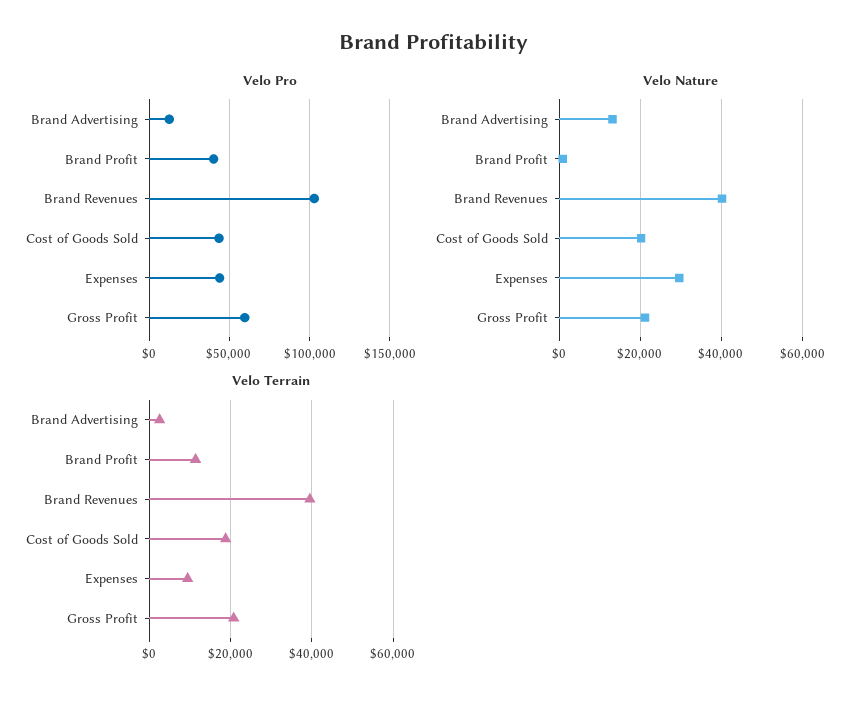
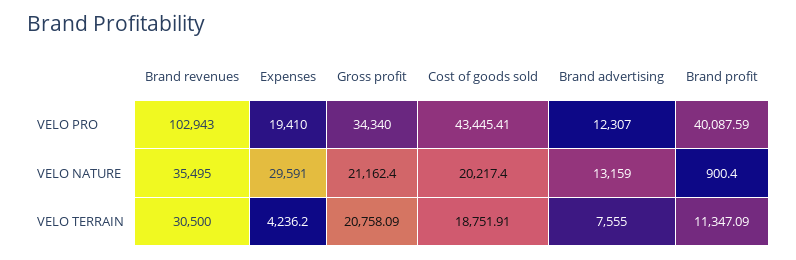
  {
    "Velo Pro": {
      "Brand Advertising": 12307,
      "Brand Profit": 40087.59,
      "Brand Revenues": 102943,
      "Cost of Goods Sold": 43445.41,
-     "Expenses": 45000,
+     "Expenses": 19410,
-     "Gross Profit": 60000
+     "Gross Profit": 34340
    },
    "Velo Nature": {
      "Brand Advertising": 13159,
      "Brand Profit": 900.4,
-     "Brand Revenues": 40000,
+     "Brand Revenues": 35495,
      "Cost of Goods Sold": 20217.4,
      "Expenses": 29591,
      "Gross Profit": 21162.4
    },
    "Velo Terrain": {
-     "Brand Advertising": 2000,
+     "Brand Advertising": 7555,
      "Brand Profit": 11347.09,
-     "Brand Revenues": 40000,
+     "Brand Revenues": 30500,
      "Cost of Goods Sold": 18751.91,
-     "Expenses": 10000,
+     "Expenses": 4236.2,
      "Gross Profit": 20758.09
    }
  }

